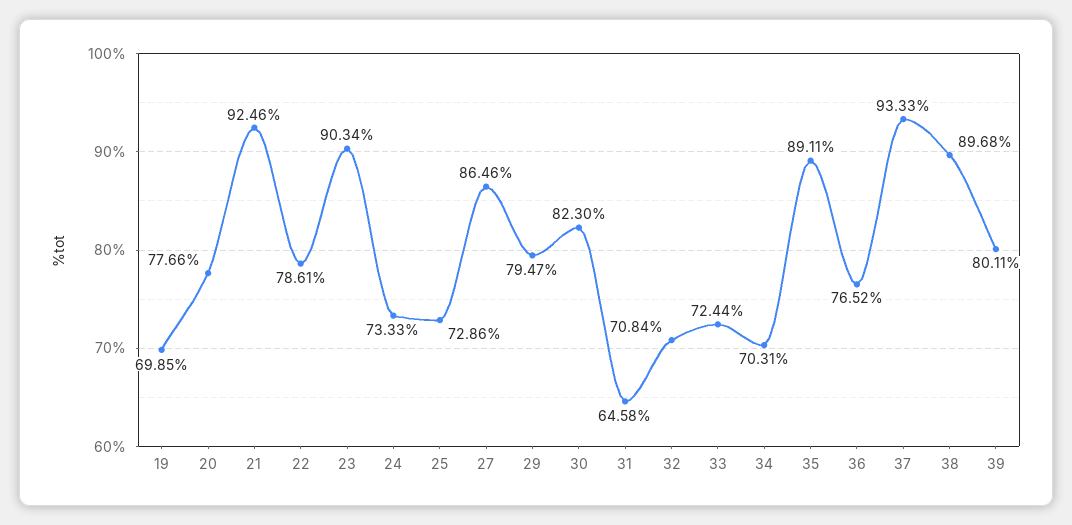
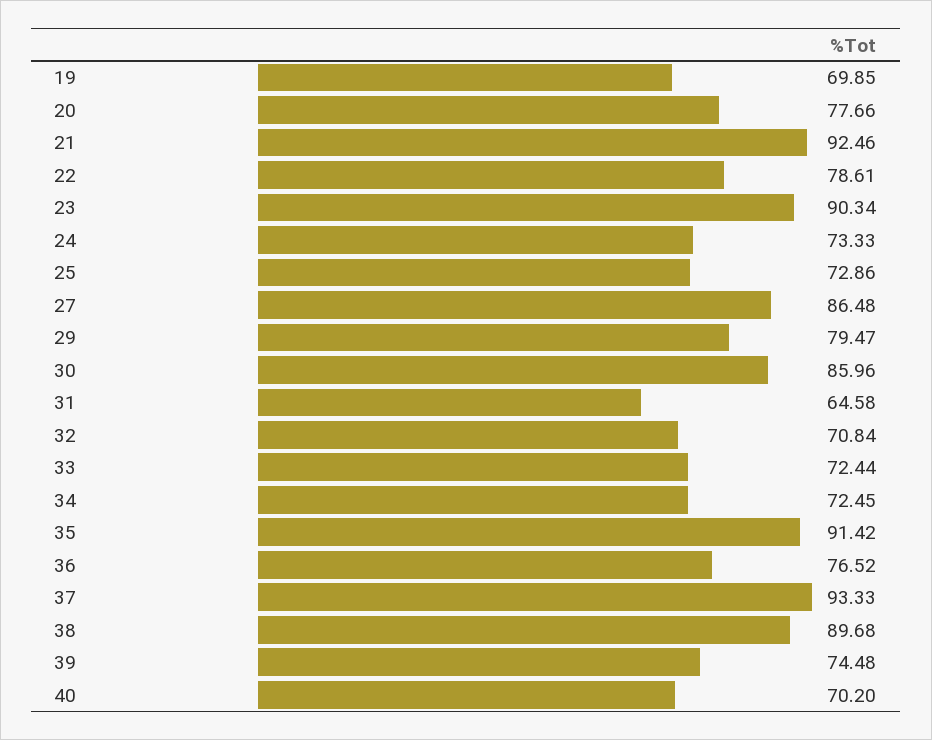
  {
    "19": 69.85,
    "20": 77.66,
    "21": 92.46,
    "22": 78.61,
    "23": 90.34,
    "24": 73.33,
    "25": 72.86,
-   "27": 86.46,
+   "27": 86.48,
    "29": 79.47,
-   "30": 82.3,
+   "30": 85.96,
    "31": 64.58,
    "32": 70.84,
    "33": 72.44,
-   "34": 70.31,
+   "34": 72.45,
-   "35": 89.11,
+   "35": 91.42,
    "36": 76.52,
    "37": 93.33,
    "38": 89.68,
-   "39": 80.11
+   "39": 74.48,
+   "40": 70.2
  }

